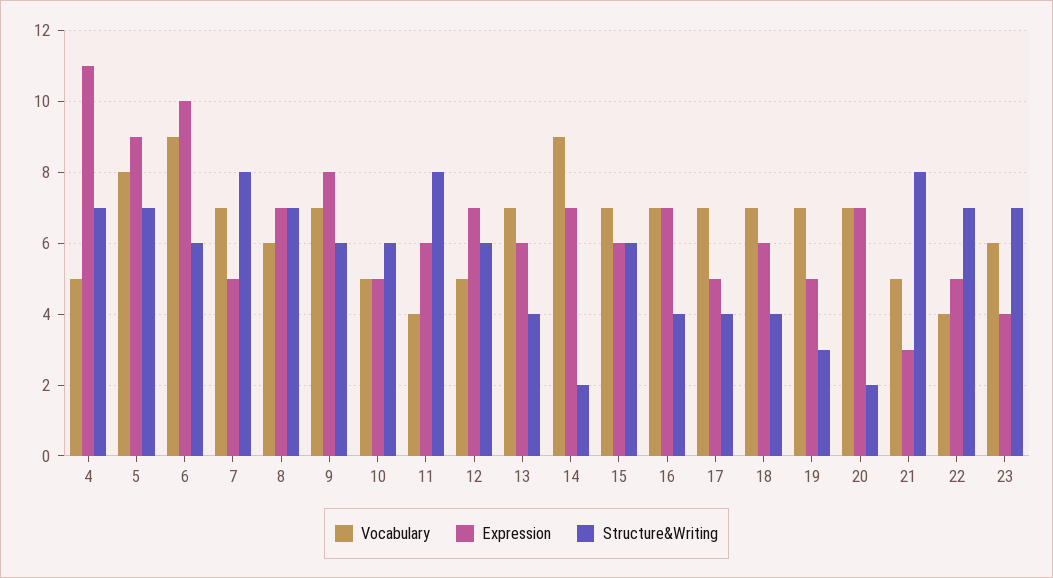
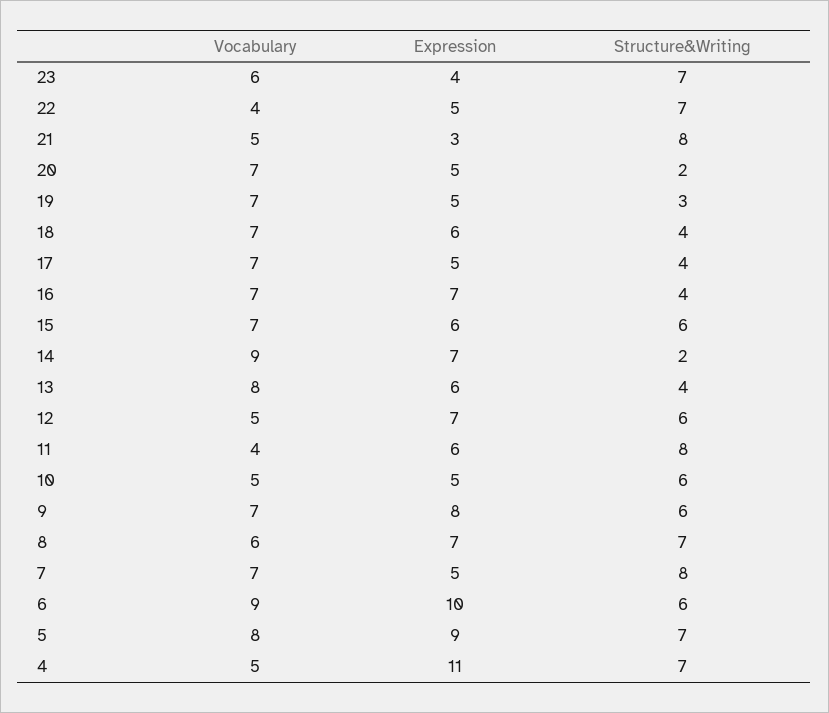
  {
    "Vocabulary": {
      "4": 5,
      "5": 8,
      "6": 9,
      "7": 7,
      "8": 6,
      "9": 7,
      "10": 5,
      "11": 4,
      "12": 5,
-     "13": 7,
+     "13": 8,
      "14": 9,
      "15": 7,
      "16": 7,
      "17": 7,
      "18": 7,
      "19": 7,
      "20": 7,
      "21": 5,
      "22": 4,
      "23": 6
    },
    "Expression": {
      "4": 11,
      "5": 9,
      "6": 10,
      "7": 5,
      "8": 7,
      "9": 8,
      "10": 5,
      "11": 6,
      "12": 7,
      "13": 6,
      "14": 7,
      "15": 6,
      "16": 7,
      "17": 5,
      "18": 6,
      "19": 5,
-     "20": 7,
+     "20": 5,
      "21": 3,
      "22": 5,
      "23": 4
    },
    "Structure&Writing": {
      "4": 7,
      "5": 7,
      "6": 6,
      "7": 8,
      "8": 7,
      "9": 6,
      "10": 6,
      "11": 8,
      "12": 6,
      "13": 4,
      "14": 2,
      "15": 6,
      "16": 4,
      "17": 4,
      "18": 4,
      "19": 3,
      "20": 2,
      "21": 8,
      "22": 7,
      "23": 7
    }
  }

